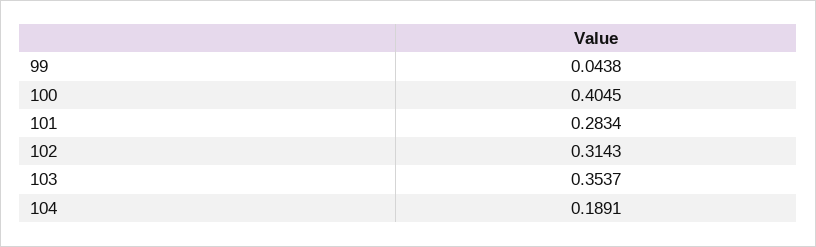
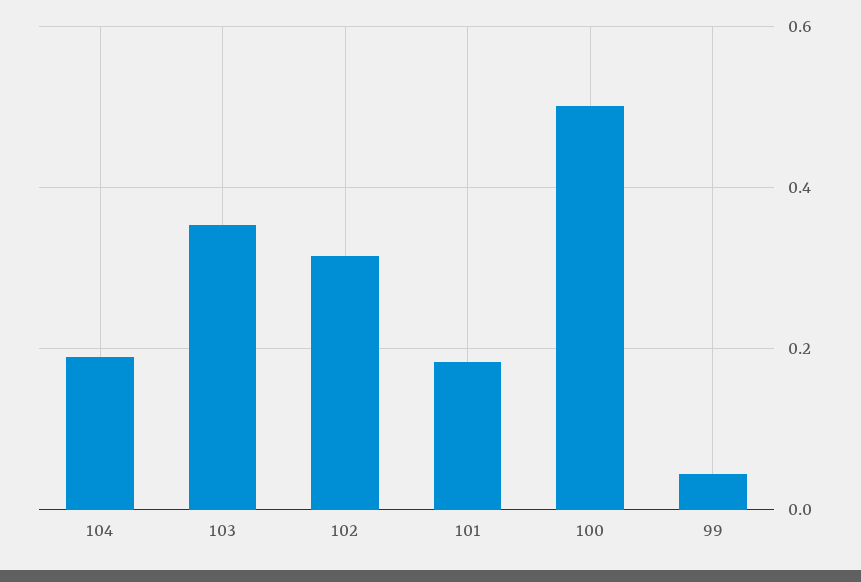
  {
    "99": 0.0438,
-   "100": 0.4045,
+   "100": 0.5,
-   "101": 0.2834,
+   "101": 0.18,
    "102": 0.3143,
    "103": 0.3537,
    "104": 0.1891
  }

